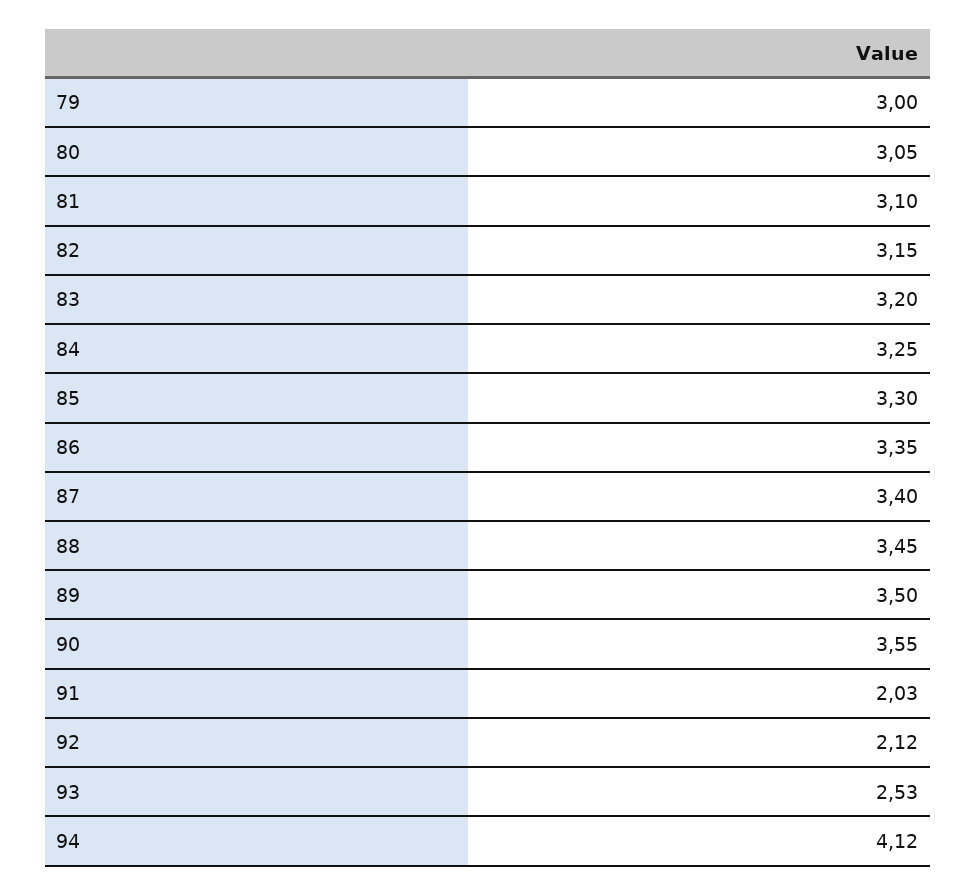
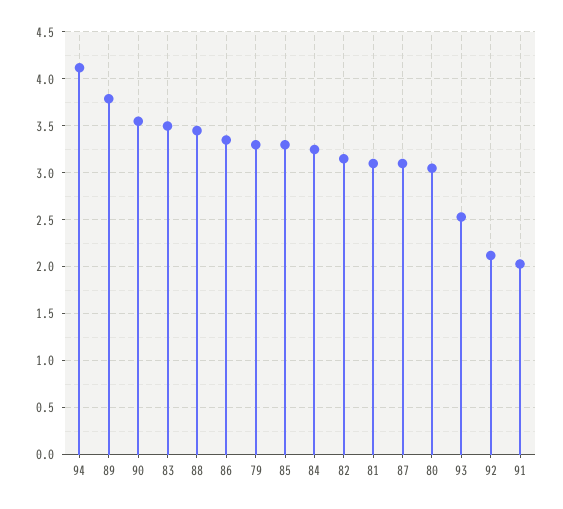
  {
-   "79": 3,
+   "79": 3.3,
    "80": 3.05,
    "81": 3.1,
    "82": 3.15,
-   "83": 3.2,
+   "83": 3.5,
    "84": 3.25,
    "85": 3.3,
    "86": 3.35,
-   "87": 3.4,
+   "87": 3.1,
    "88": 3.45,
-   "89": 3.5,
+   "89": 3.8,
    "90": 3.55,
    "91": 2.03,
    "92": 2.12,
    "93": 2.53,
    "94": 4.12
  }

